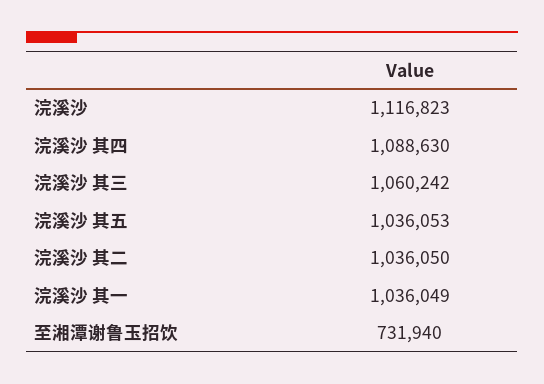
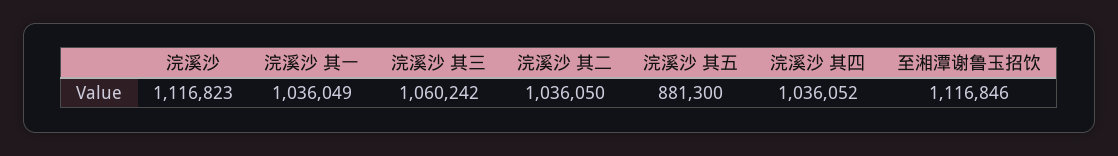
  {
    "浣溪沙": 1116823,
-   "浣溪沙 其四": 1088630,
+   "浣溪沙 其四": 1036052,
    "浣溪沙 其三": 1060242,
-   "浣溪沙 其五": 1036053,
+   "浣溪沙 其五": 881300,
    "浣溪沙 其二": 1036050,
    "浣溪沙 其一": 1036049,
-   "至湘潭谢鲁玉招饮": 731940
+   "至湘潭谢鲁玉招饮": 1116846
  }

